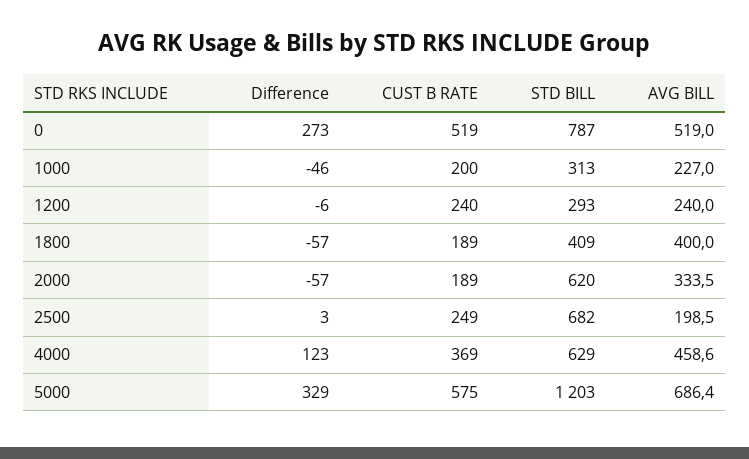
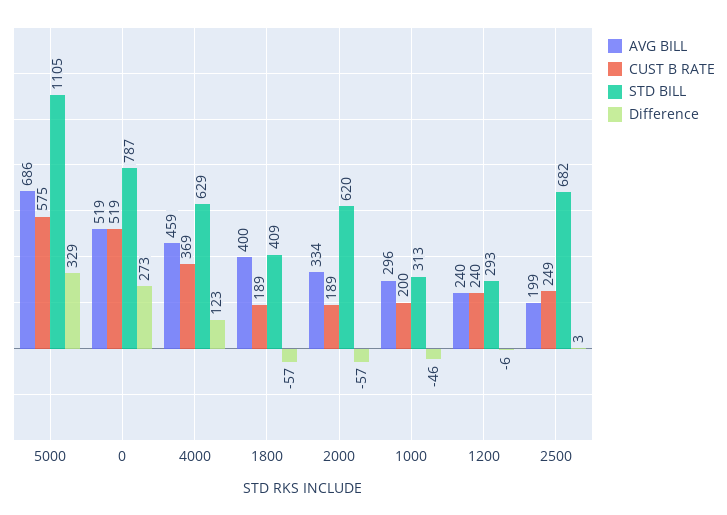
  {
    "Difference": {
      "0": 273,
      "1000": -46,
      "1200": -6,
      "1800": -57,
      "2000": -57,
      "2500": 3,
      "4000": 123,
      "5000": 329
    },
    "CUST B RATE": {
      "0": 519,
      "1000": 200,
      "1200": 240,
      "1800": 189,
      "2000": 189,
      "2500": 249,
      "4000": 369,
      "5000": 575
    },
    "STD BILL": {
      "0": 787,
      "1000": 313,
      "1200": 293,
      "1800": 409,
      "2000": 620,
      "2500": 682,
      "4000": 629,
-     "5000": 1203
+     "5000": 1105
    },
    "AVG BILL": {
      "0": 519,
-     "1000": 227,
+     "1000": 296,
      "1200": 240,
      "1800": 400,
      "2000": 333.5,
      "2500": 198.5,
      "4000": 458.6,
      "5000": 686.4
    }
  }

